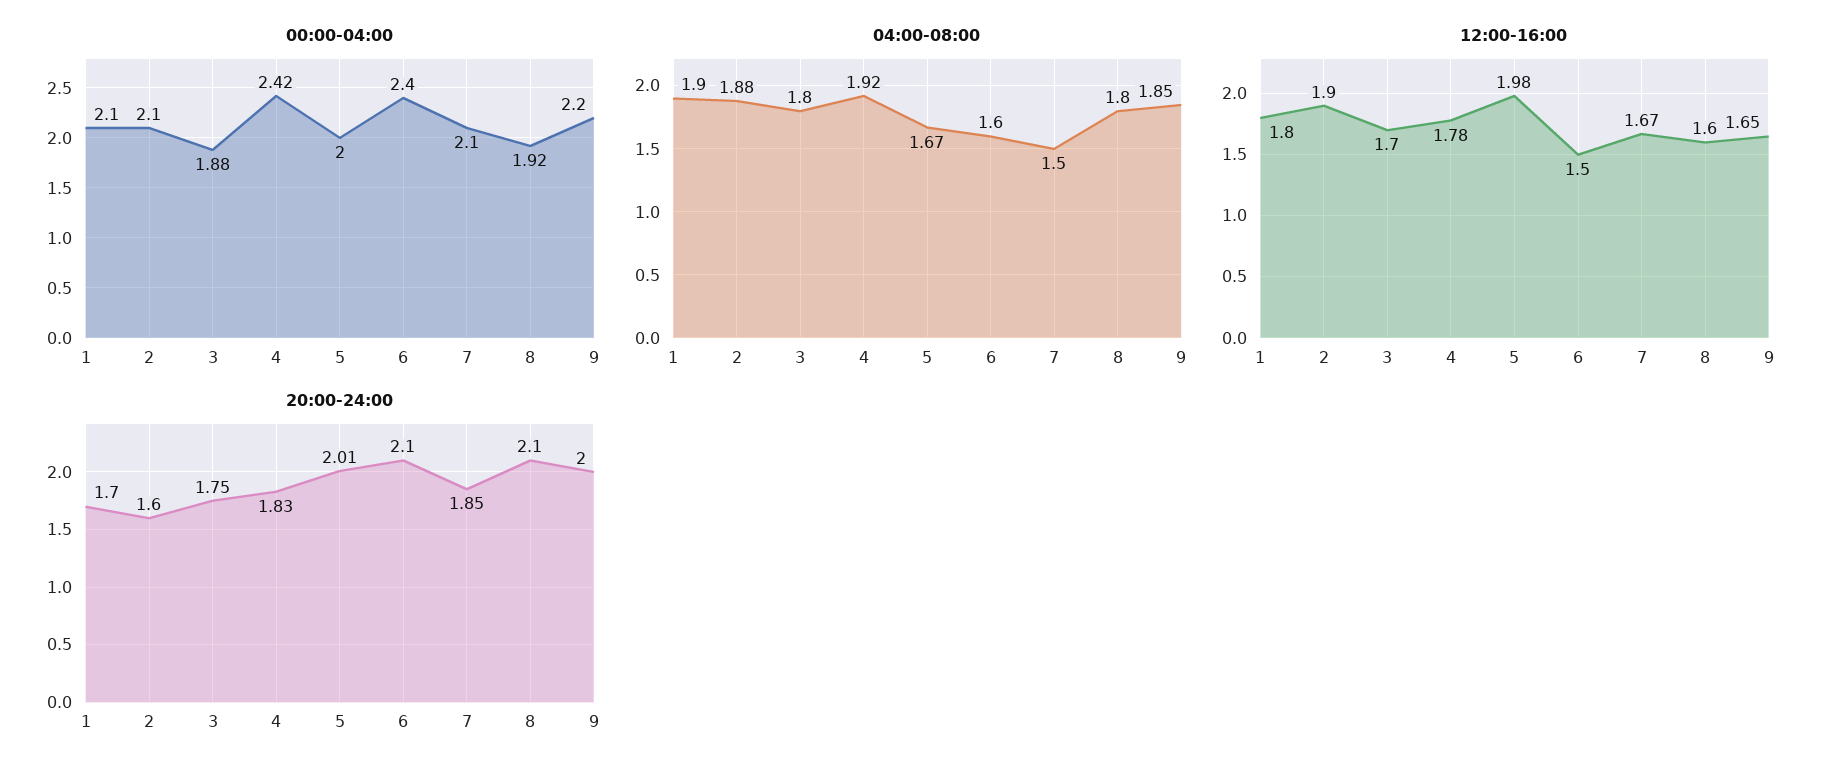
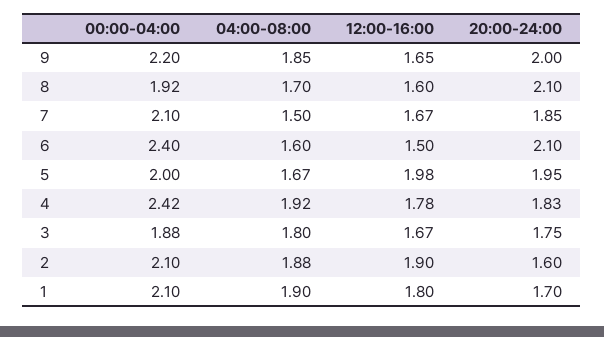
  {
    "00:00-04:00": {
      "1": 2.1,
      "2": 2.1,
      "3": 1.88,
      "4": 2.42,
      "5": 2,
      "6": 2.4,
      "7": 2.1,
      "8": 1.92,
      "9": 2.2
    },
    "04:00-08:00": {
      "1": 1.9,
      "2": 1.88,
      "3": 1.8,
      "4": 1.92,
      "5": 1.67,
      "6": 1.6,
      "7": 1.5,
-     "8": 1.8,
+     "8": 1.7,
      "9": 1.85
    },
    "12:00-16:00": {
      "1": 1.8,
      "2": 1.9,
-     "3": 1.7,
+     "3": 1.67,
      "4": 1.78,
      "5": 1.98,
      "6": 1.5,
      "7": 1.67,
      "8": 1.6,
      "9": 1.65
    },
    "20:00-24:00": {
      "1": 1.7,
      "2": 1.6,
      "3": 1.75,
      "4": 1.83,
-     "5": 2.01,
+     "5": 1.95,
      "6": 2.1,
      "7": 1.85,
      "8": 2.1,
      "9": 2
    }
  }

